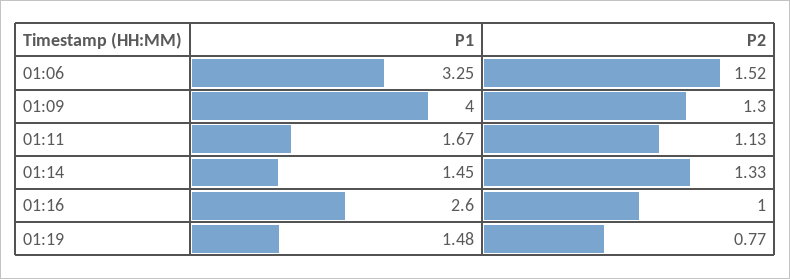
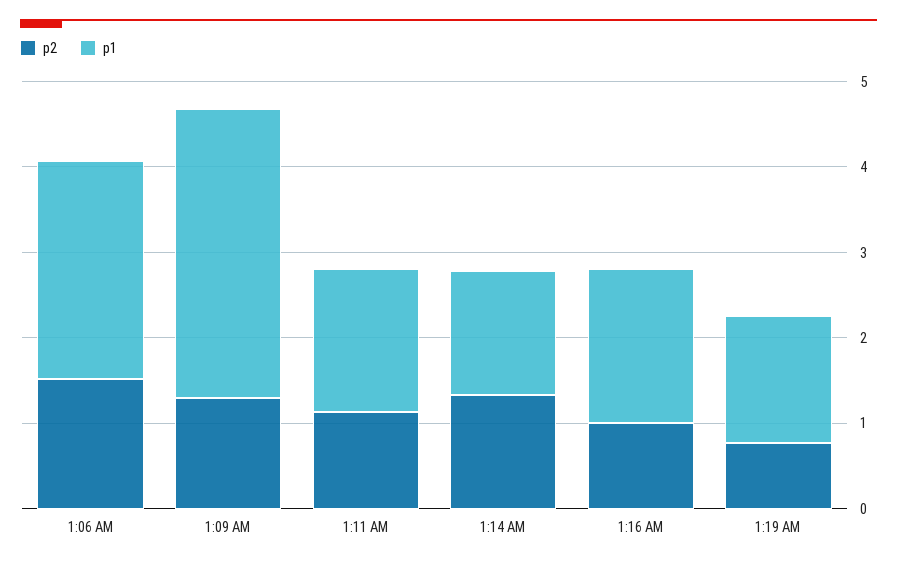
  {
    "P1": {
-     "01:06": 3.25,
+     "01:06": 2.6,
-     "01:09": 4,
+     "01:09": 3.4,
      "01:11": 1.67,
      "01:14": 1.45,
-     "01:16": 2.6,
+     "01:16": 1.8,
      "01:19": 1.48
    },
    "P2": {
      "01:06": 1.52,
      "01:09": 1.3,
      "01:11": 1.13,
      "01:14": 1.33,
      "01:16": 1,
      "01:19": 0.77
    }
  }

